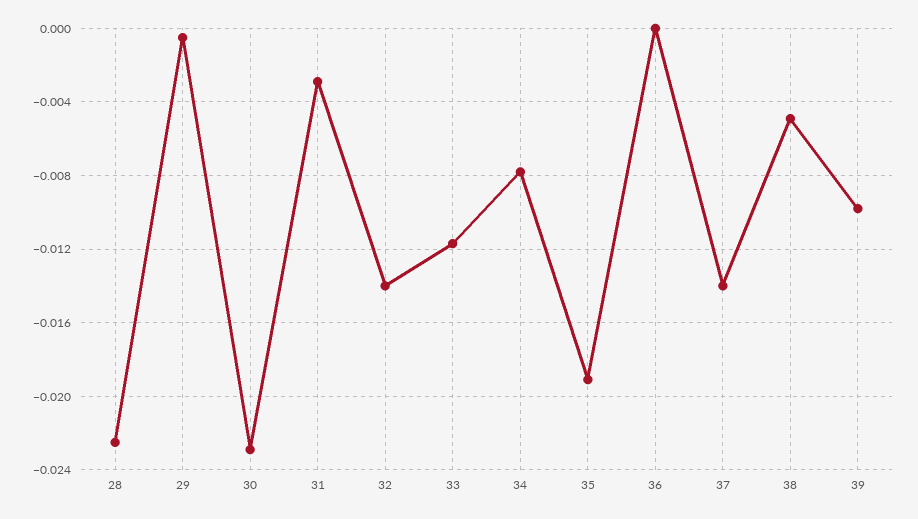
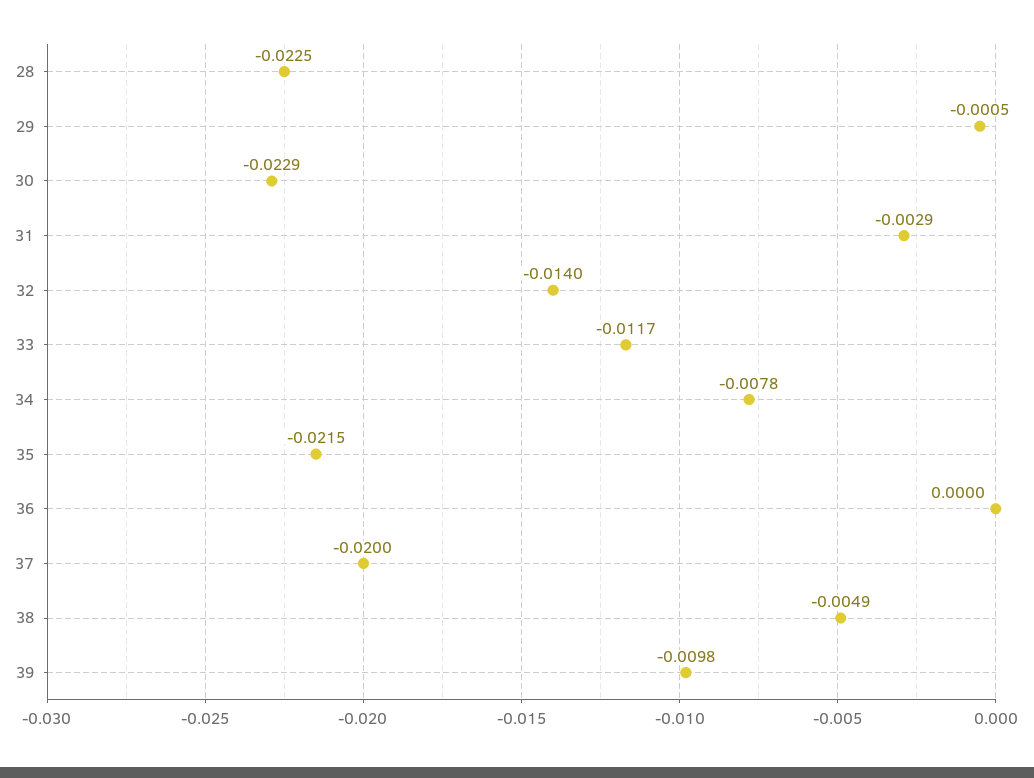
  {
    "28": -0.0225,
    "29": -0.0005,
    "30": -0.0229,
    "31": -0.0029,
    "32": -0.014,
    "33": -0.0117,
    "34": -0.0078,
-   "35": -0.019,
+   "35": -0.0215,
    "36": 0,
-   "37": -0.014,
+   "37": -0.02,
    "38": -0.0049,
    "39": -0.0098
  }

